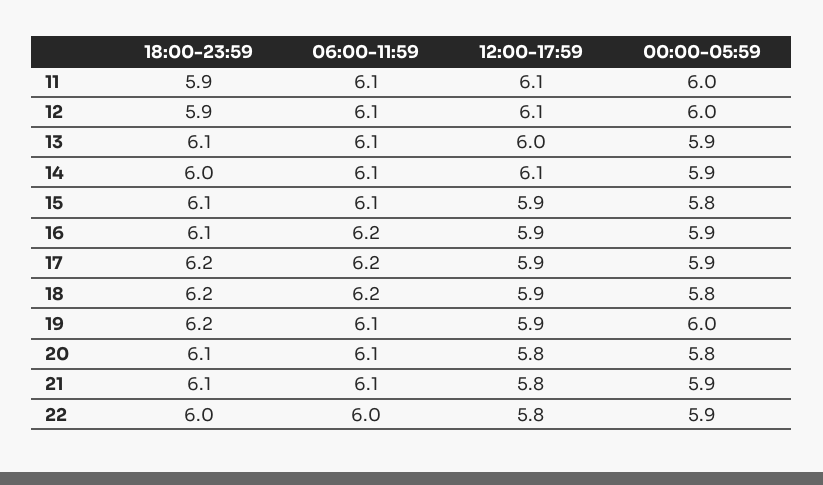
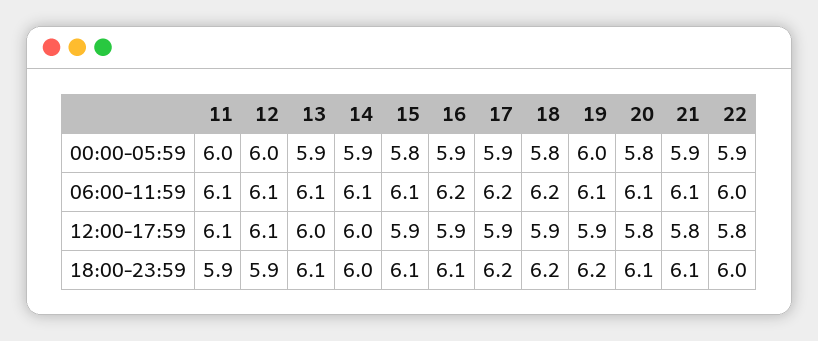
  {
    "18:00-23:59": {
      "11": 5.9,
      "12": 5.9,
      "13": 6.1,
      "14": 6,
      "15": 6.1,
      "16": 6.1,
      "17": 6.2,
      "18": 6.2,
      "19": 6.2,
      "20": 6.1,
      "21": 6.1,
      "22": 6
    },
    "06:00-11:59": {
      "11": 6.1,
      "12": 6.1,
      "13": 6.1,
      "14": 6.1,
      "15": 6.1,
      "16": 6.2,
      "17": 6.2,
      "18": 6.2,
      "19": 6.1,
      "20": 6.1,
      "21": 6.1,
      "22": 6
    },
    "12:00-17:59": {
      "11": 6.1,
      "12": 6.1,
      "13": 6,
-     "14": 6.1,
+     "14": 6,
      "15": 5.9,
      "16": 5.9,
      "17": 5.9,
      "18": 5.9,
      "19": 5.9,
      "20": 5.8,
      "21": 5.8,
      "22": 5.8
    },
    "00:00-05:59": {
      "11": 6,
      "12": 6,
      "13": 5.9,
      "14": 5.9,
      "15": 5.8,
      "16": 5.9,
      "17": 5.9,
      "18": 5.8,
      "19": 6,
      "20": 5.8,
      "21": 5.9,
      "22": 5.9
    }
  }

